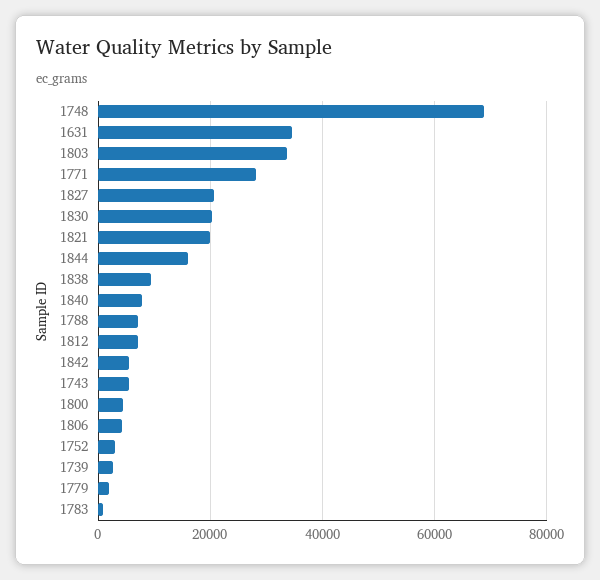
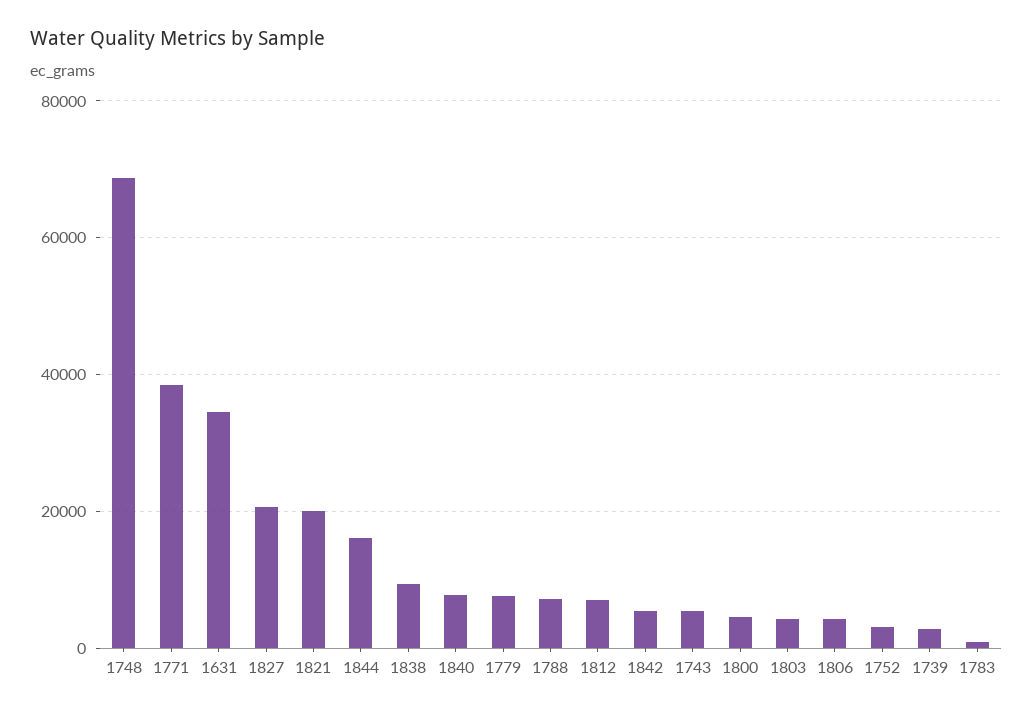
  {
    "1748": 68000,
    "1631": 34000,
-   "1803": 34000,
+   "1803": 4000,
-   "1771": 28000,
+   "1771": 38000,
    "1827": 20000,
-   "1830": 20000,
    "1821": 20000,
    "1844": 16000,
    "1838": 10000,
    "1840": 8000,
    "1788": 8000,
    "1812": 8000,
    "1842": 6000,
    "1743": 6000,
    "1800": 4000,
    "1806": 4000,
    "1752": 4000,
    "1739": 2000,
-   "1779": 2000,
+   "1779": 8000,
    "1783": 0
  }

